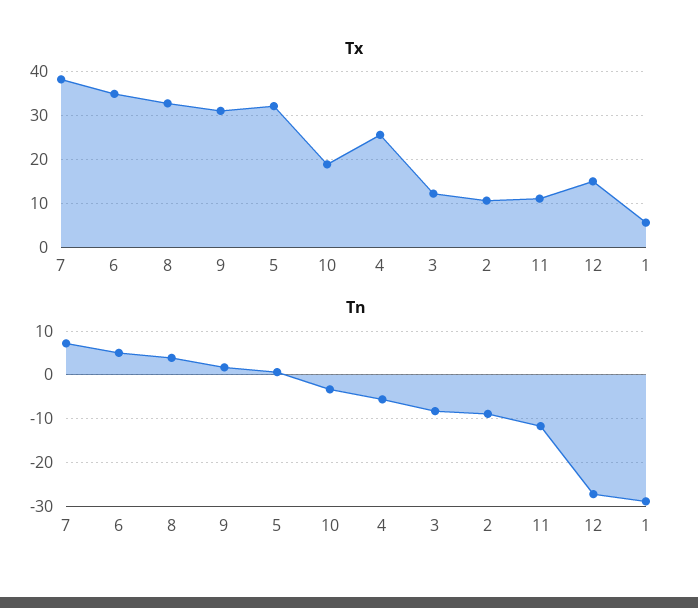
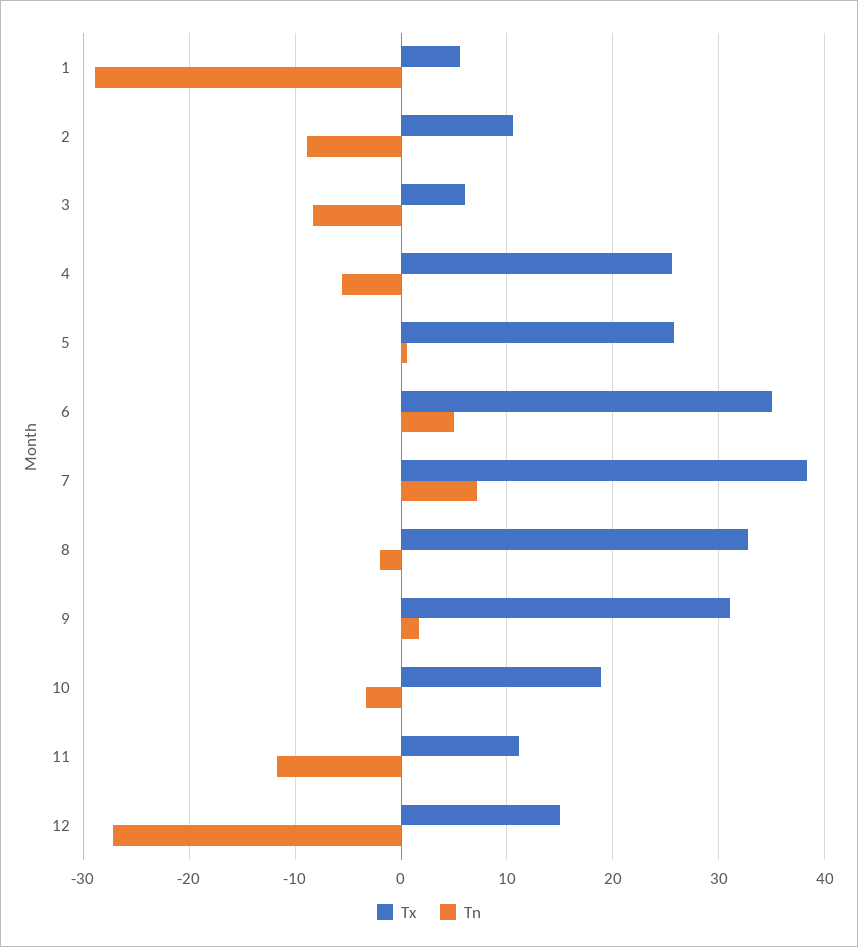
  {
    "Tx": {
      "7": 38,
      "6": 35,
      "8": 33,
      "9": 31,
-     "5": 32,
+     "5": 26,
      "10": 19,
      "4": 26,
-     "3": 12,
+     "3": 6,
      "2": 11,
      "11": 11,
      "12": 15,
      "1": 6
    },
    "Tn": {
      "7": 7,
      "6": 5,
-     "8": 4,
+     "8": -2,
      "9": 2,
      "5": 1,
      "10": -3,
      "4": -6,
      "3": -8,
      "2": -9,
      "11": -12,
      "12": -27,
      "1": -29
    }
  }

